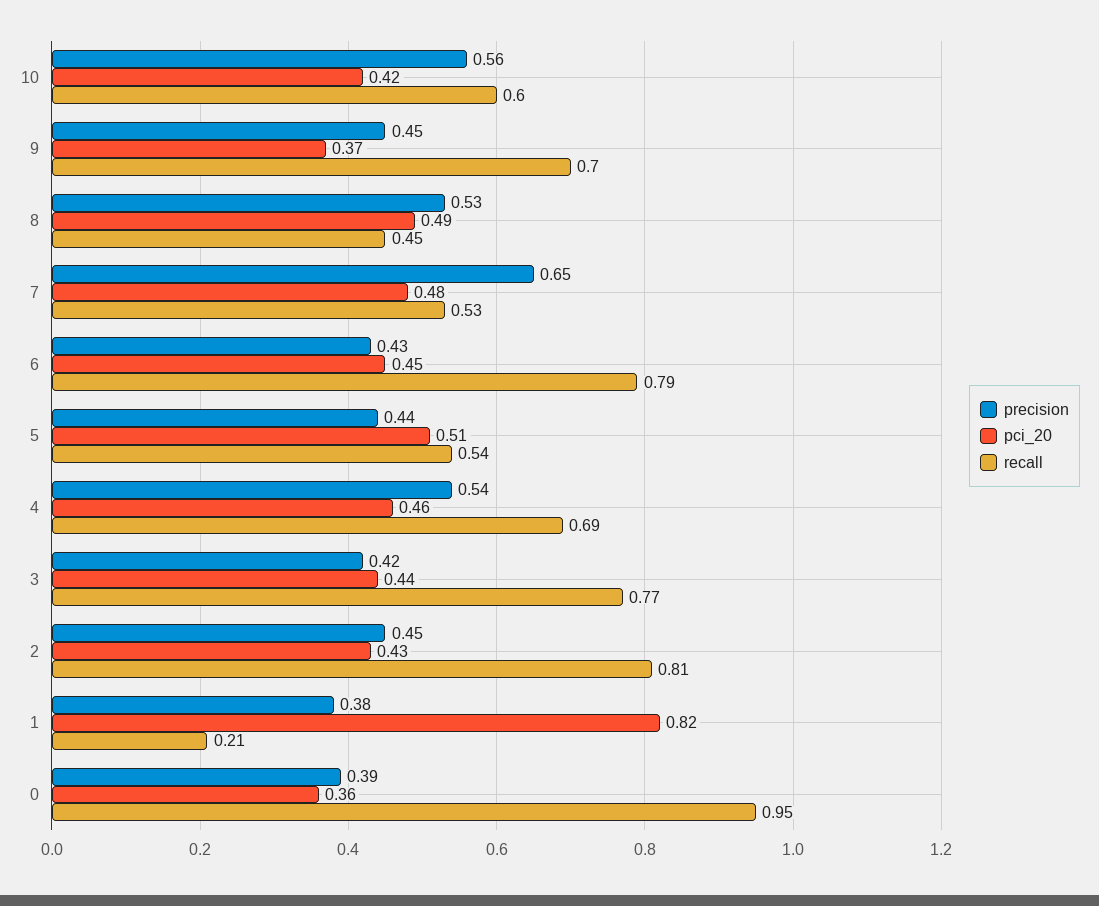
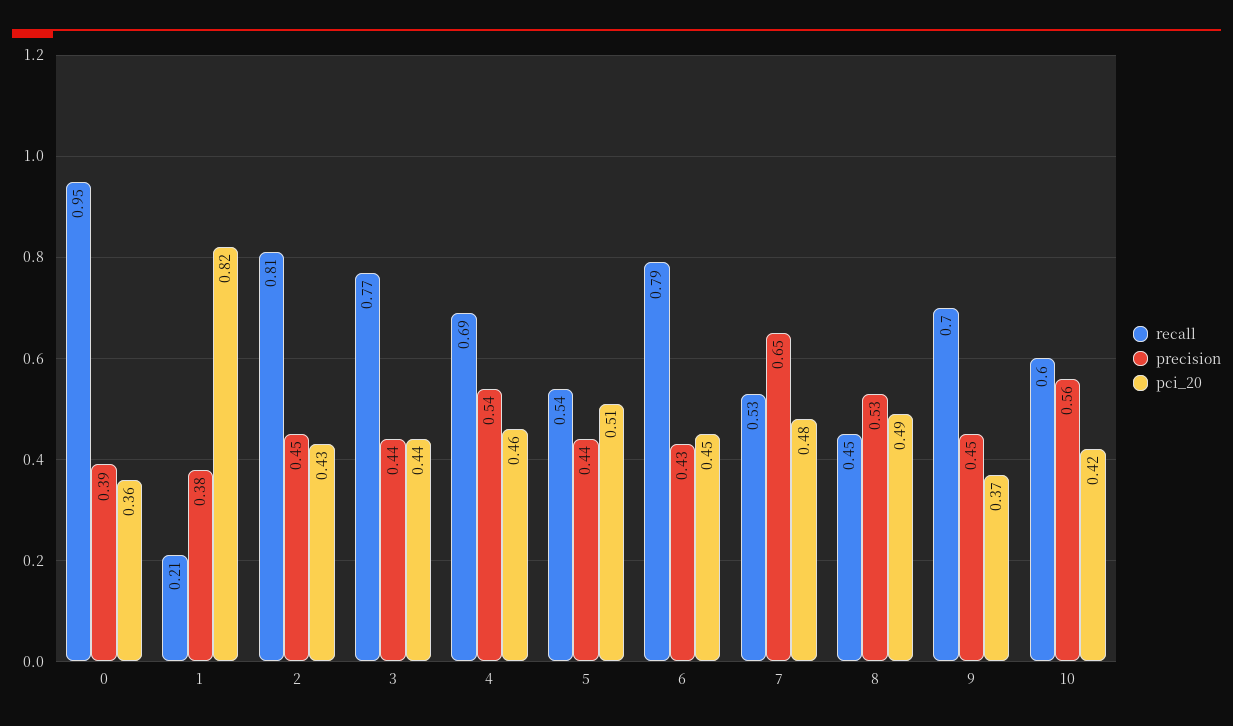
  {
    "precision": {
      "10": 0.56,
      "9": 0.45,
      "8": 0.53,
      "7": 0.65,
      "6": 0.43,
      "5": 0.44,
      "4": 0.54,
-     "3": 0.42,
+     "3": 0.44,
      "2": 0.45,
      "1": 0.38,
      "0": 0.39
    },
    "pci_20": {
      "10": 0.42,
      "9": 0.37,
      "8": 0.49,
      "7": 0.48,
      "6": 0.45,
      "5": 0.51,
      "4": 0.46,
      "3": 0.44,
      "2": 0.43,
      "1": 0.82,
      "0": 0.36
    },
    "recall": {
      "10": 0.6,
      "9": 0.7,
      "8": 0.45,
      "7": 0.53,
      "6": 0.79,
      "5": 0.54,
      "4": 0.69,
      "3": 0.77,
      "2": 0.81,
      "1": 0.21,
      "0": 0.95
    }
  }

